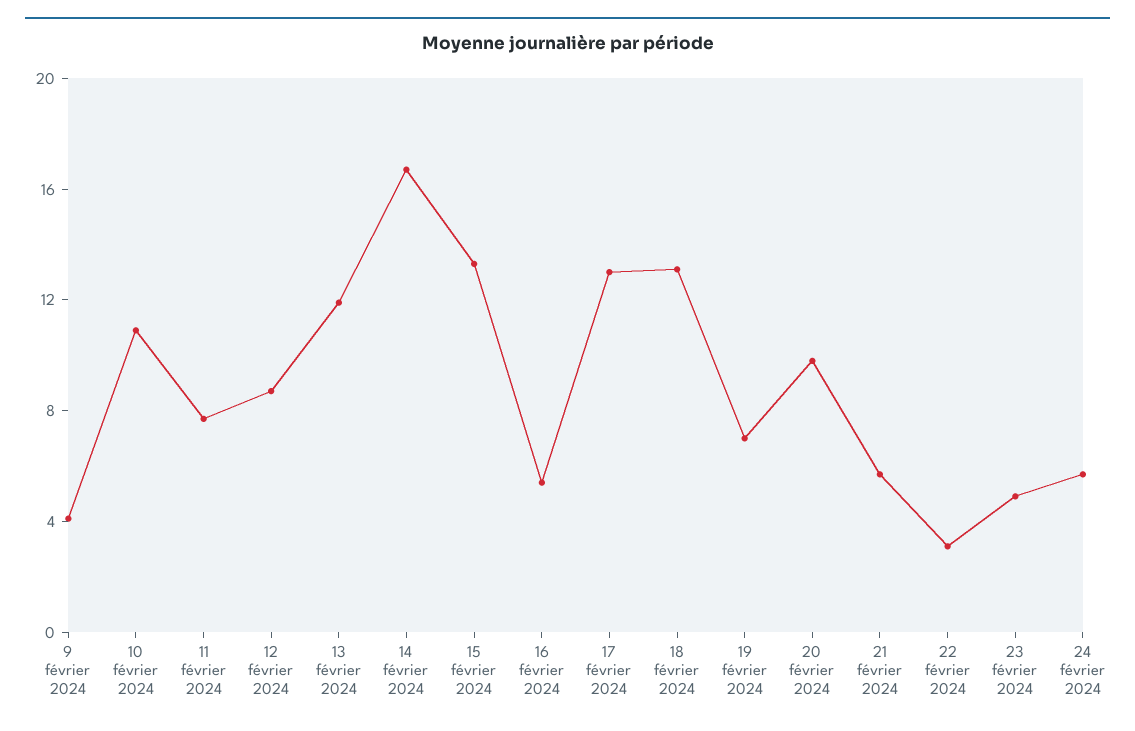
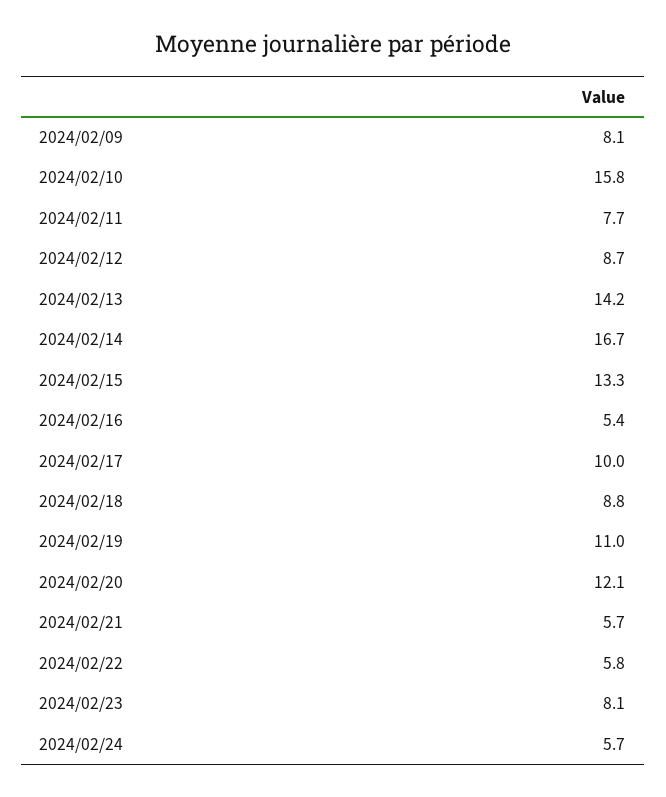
  {
-   "9 février 2024": 4,
+   "9 février 2024": 8.1,
-   "10 février 2024": 11,
+   "10 février 2024": 15.8,
    "11 février 2024": 7.7,
    "12 février 2024": 8.7,
-   "13 février 2024": 12,
+   "13 février 2024": 14.2,
    "14 février 2024": 16.7,
    "15 février 2024": 13.3,
    "16 février 2024": 5.4,
-   "17 février 2024": 13,
+   "17 février 2024": 10,
-   "18 février 2024": 13,
+   "18 février 2024": 8.8,
-   "19 février 2024": 7,
+   "19 février 2024": 11,
-   "20 février 2024": 10,
+   "20 février 2024": 12.1,
    "21 février 2024": 5.7,
-   "22 février 2024": 3,
+   "22 février 2024": 5.8,
-   "23 février 2024": 5,
+   "23 février 2024": 8.1,
    "24 février 2024": 5.7
  }

